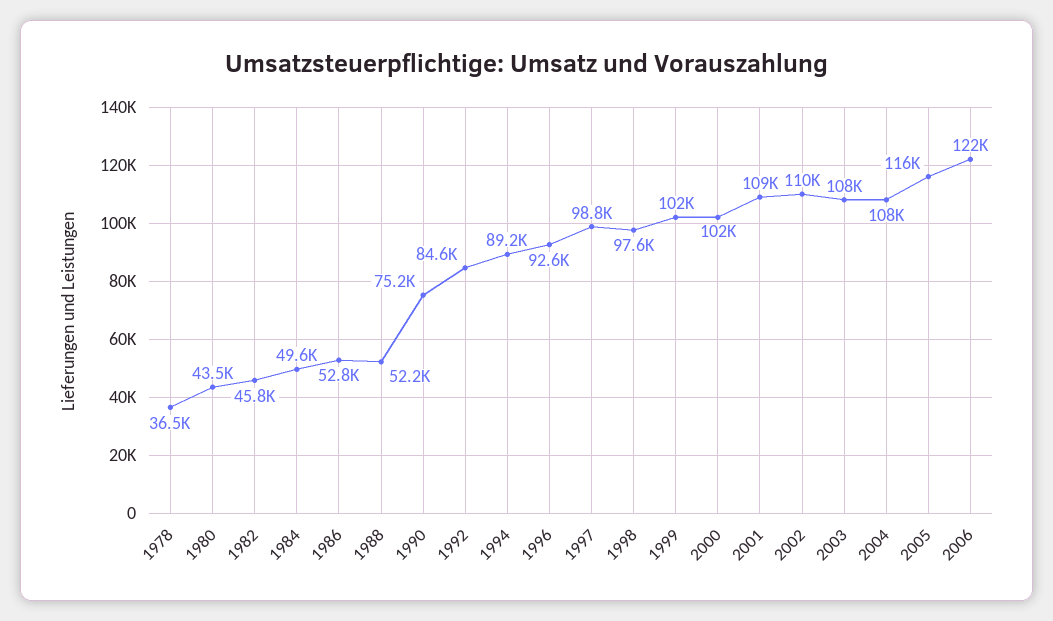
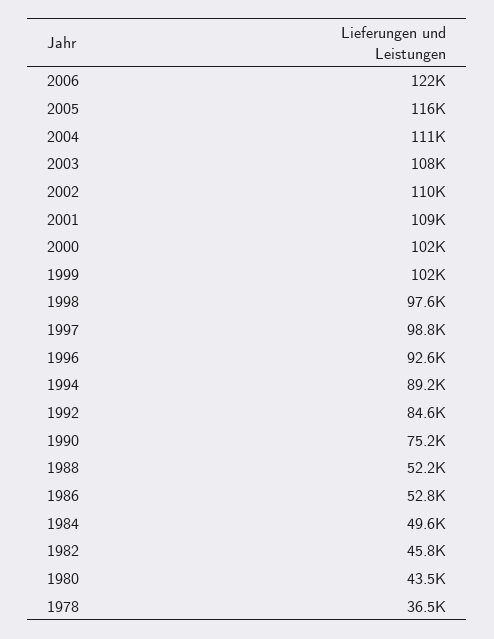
  {
    "1978": 36500,
    "1980": 43500,
    "1982": 45800,
    "1984": 49600,
    "1986": 52800,
    "1988": 52200,
    "1990": 75200,
    "1992": 84600,
    "1994": 89200,
    "1996": 92600,
    "1997": 98800,
    "1998": 97600,
    "1999": 102000,
    "2000": 102000,
    "2001": 109000,
    "2002": 110000,
    "2003": 108000,
-   "2004": 108000,
+   "2004": 111000,
    "2005": 116000,
    "2006": 122000
  }

